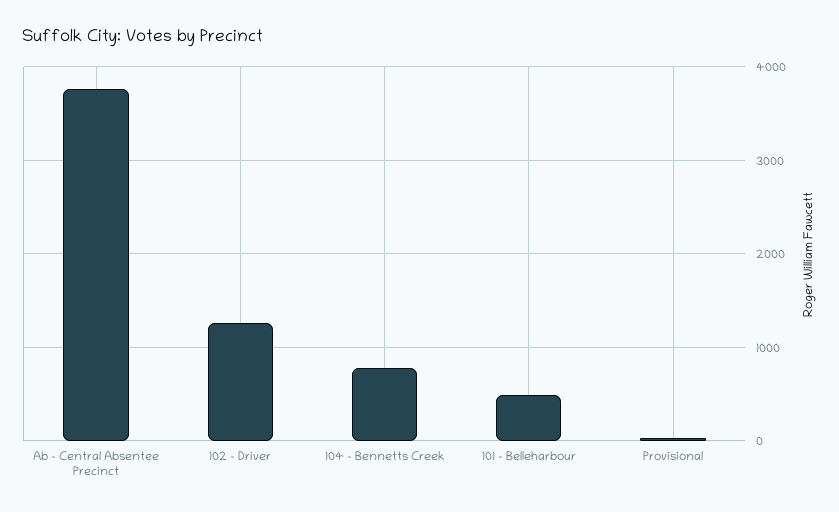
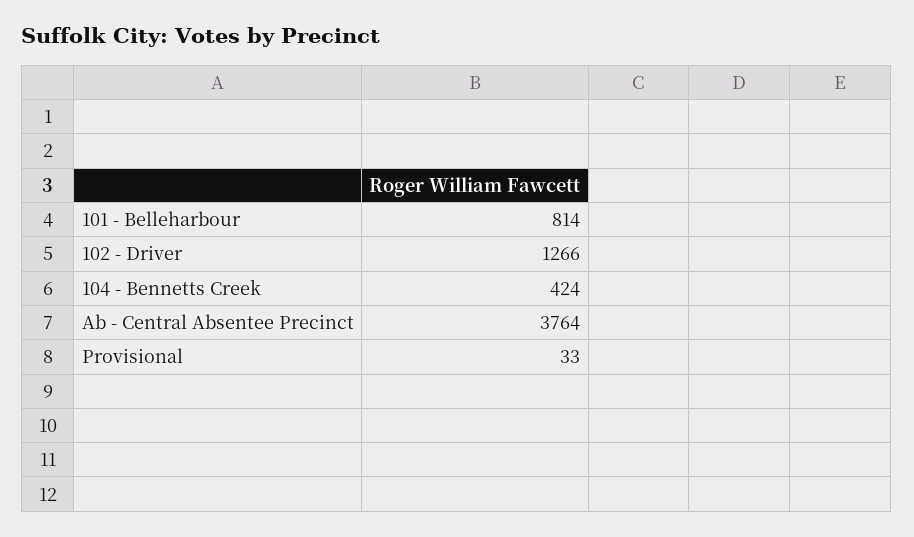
  {
    "Ab - Central Absentee Precinct": 3764,
    "102 - Driver": 1266,
-   "104 - Bennetts Creek": 800,
+   "104 - Bennetts Creek": 424,
-   "101 - Belleharbour": 500,
+   "101 - Belleharbour": 814,
    "Provisional": 33
  }

